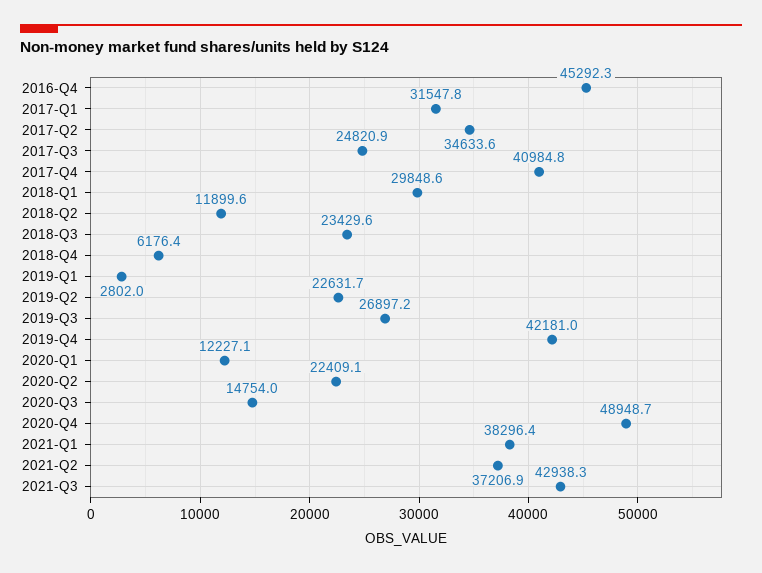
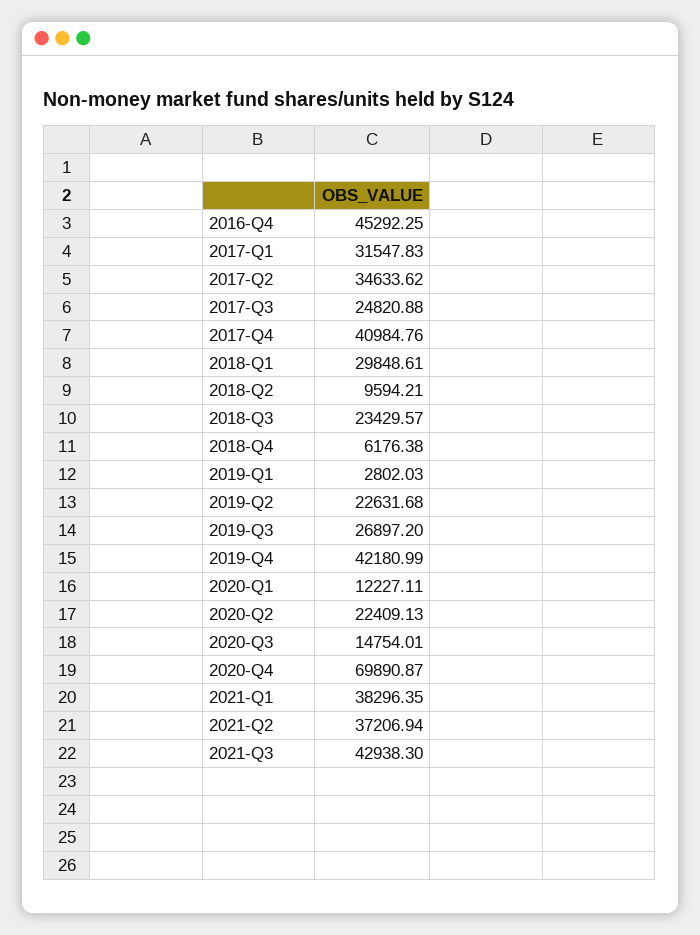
  {
    "2016-Q4": 45292.25,
    "2017-Q1": 31547.83,
    "2017-Q2": 34633.62,
    "2017-Q3": 24820.88,
    "2017-Q4": 40984.76,
    "2018-Q1": 29848.61,
-   "2018-Q2": 11899.6,
+   "2018-Q2": 9594.21,
    "2018-Q3": 23429.57,
    "2018-Q4": 6176.38,
    "2019-Q1": 2802.03,
    "2019-Q2": 22631.68,
    "2019-Q3": 26897.2,
    "2019-Q4": 42180.99,
    "2020-Q1": 12227.11,
    "2020-Q2": 22409.13,
    "2020-Q3": 14754.01,
-   "2020-Q4": 48948.7,
+   "2020-Q4": 69890.87,
    "2021-Q1": 38296.35,
    "2021-Q2": 37206.94,
    "2021-Q3": 42938.3
  }

